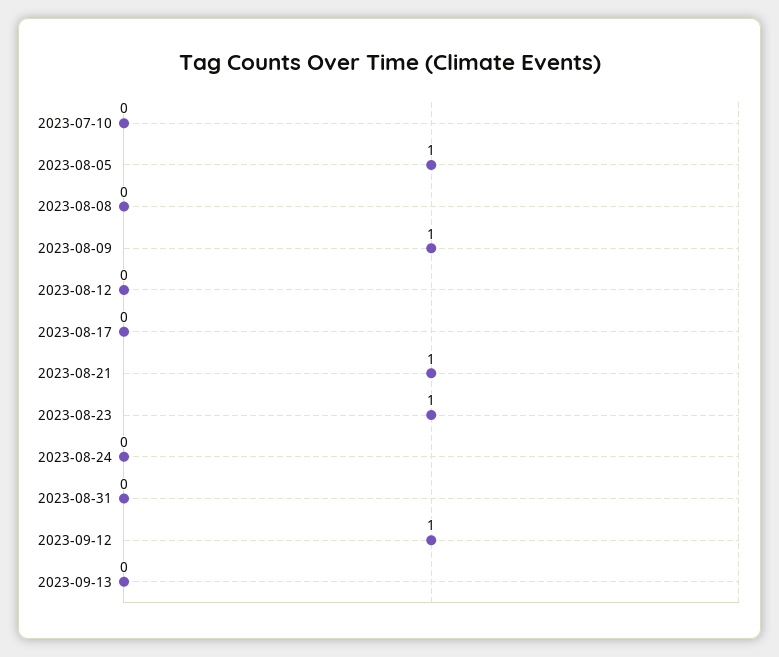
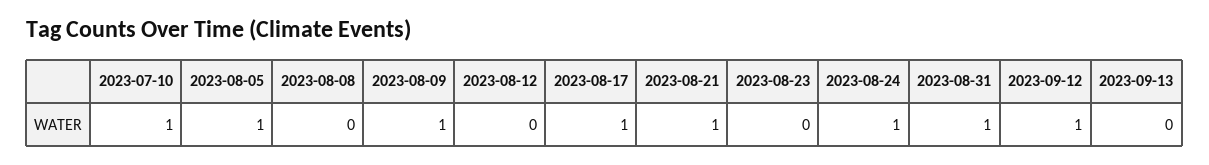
  {
-   "2023-07-10": 0,
+   "2023-07-10": 1,
    "2023-08-05": 1,
    "2023-08-08": 0,
    "2023-08-09": 1,
    "2023-08-12": 0,
-   "2023-08-17": 0,
+   "2023-08-17": 1,
    "2023-08-21": 1,
-   "2023-08-23": 1,
+   "2023-08-23": 0,
-   "2023-08-24": 0,
+   "2023-08-24": 1,
-   "2023-08-31": 0,
+   "2023-08-31": 1,
    "2023-09-12": 1,
    "2023-09-13": 0
  }

